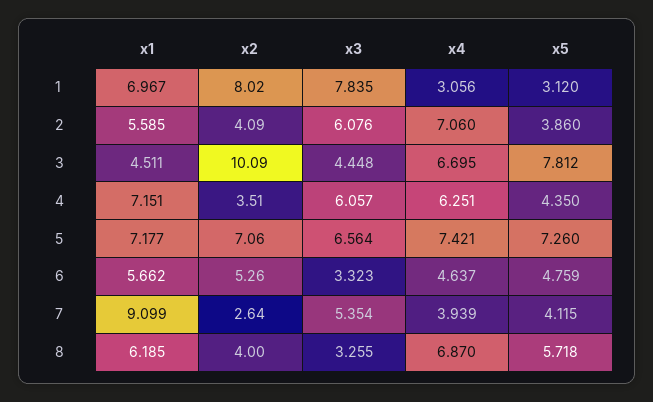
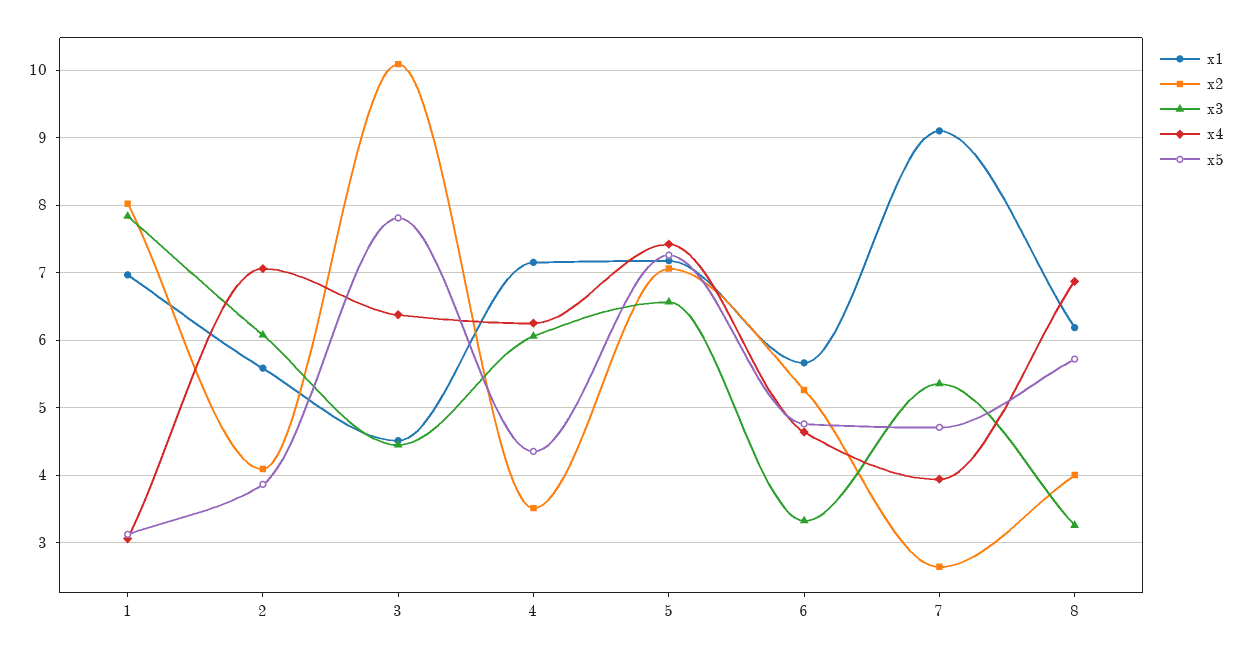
  {
    "x1": {
      "1": 6.967,
      "2": 5.585,
      "3": 4.511,
      "4": 7.151,
      "5": 7.177,
      "6": 5.662,
      "7": 9.099,
      "8": 6.185
    },
    "x2": {
      "1": 8.02,
      "2": 4.09,
      "3": 10.09,
      "4": 3.51,
      "5": 7.06,
      "6": 5.26,
      "7": 2.64,
      "8": 4
    },
    "x3": {
      "1": 7.835,
      "2": 6.076,
      "3": 4.448,
      "4": 6.057,
      "5": 6.564,
      "6": 3.323,
      "7": 5.354,
      "8": 3.255
    },
    "x4": {
      "1": 3.056,
      "2": 7.06,
-     "3": 6.695,
+     "3": 6.4,
      "4": 6.251,
      "5": 7.421,
      "6": 4.637,
      "7": 3.939,
      "8": 6.87
    },
    "x5": {
      "1": 3.12,
      "2": 3.86,
      "3": 7.812,
      "4": 4.35,
      "5": 7.26,
      "6": 4.759,
-     "7": 4.115,
+     "7": 4.7,
      "8": 5.718
    }
  }

